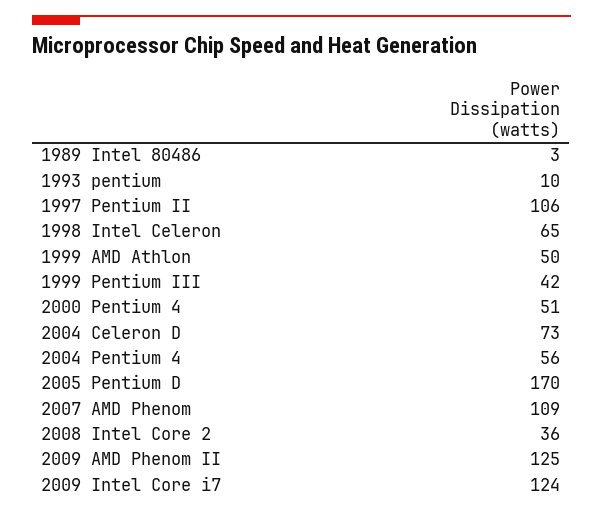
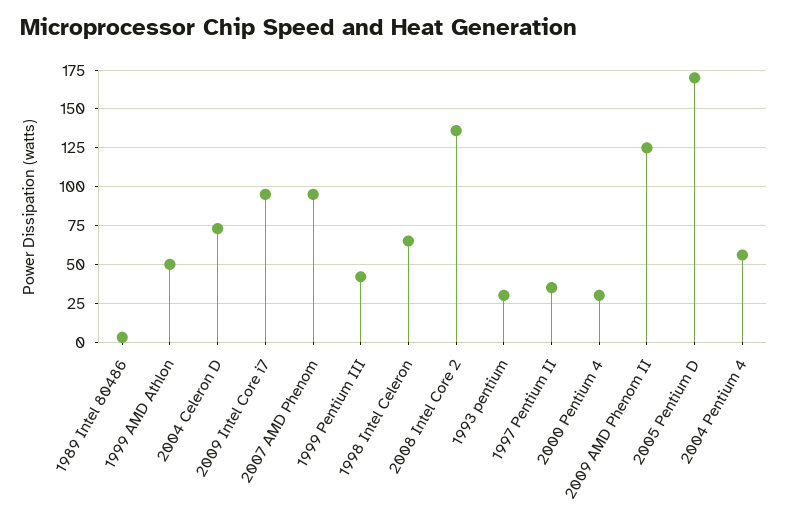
  {
    "1989 Intel 80486": 3,
-   "1993 pentium": 10,
+   "1993 pentium": 30,
-   "1997 Pentium II": 106,
+   "1997 Pentium II": 35,
    "1998 Intel Celeron": 65,
    "1999 AMD Athlon": 50,
    "1999 Pentium III": 42,
-   "2000 Pentium 4": 51,
+   "2000 Pentium 4": 30,
    "2004 Celeron D": 73,
    "2004 Pentium 4": 56,
    "2005 Pentium D": 170,
-   "2007 AMD Phenom": 109,
+   "2007 AMD Phenom": 95,
-   "2008 Intel Core 2": 36,
+   "2008 Intel Core 2": 135,
    "2009 AMD Phenom II": 125,
-   "2009 Intel Core i7": 124
+   "2009 Intel Core i7": 95
  }

